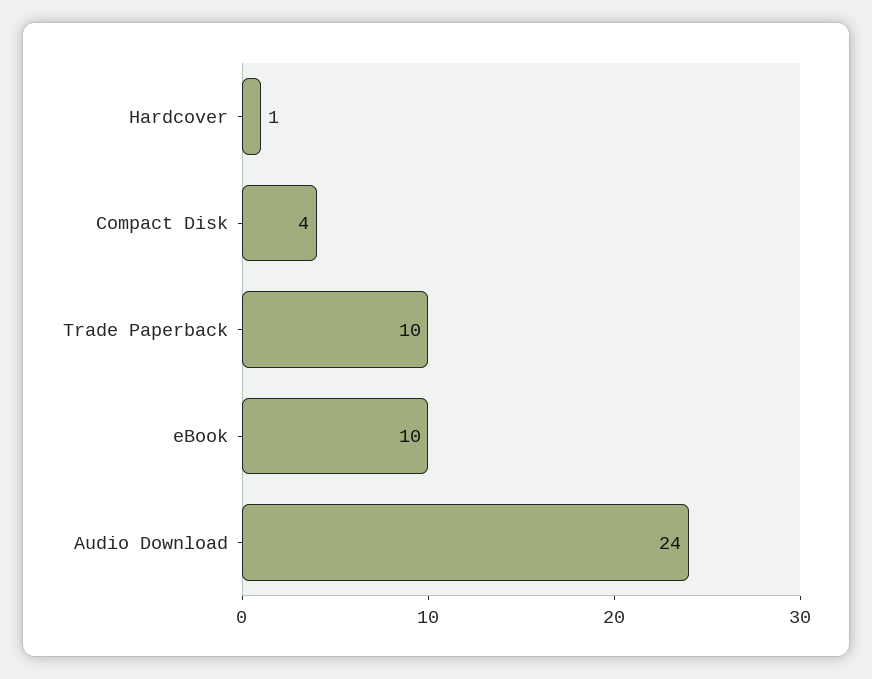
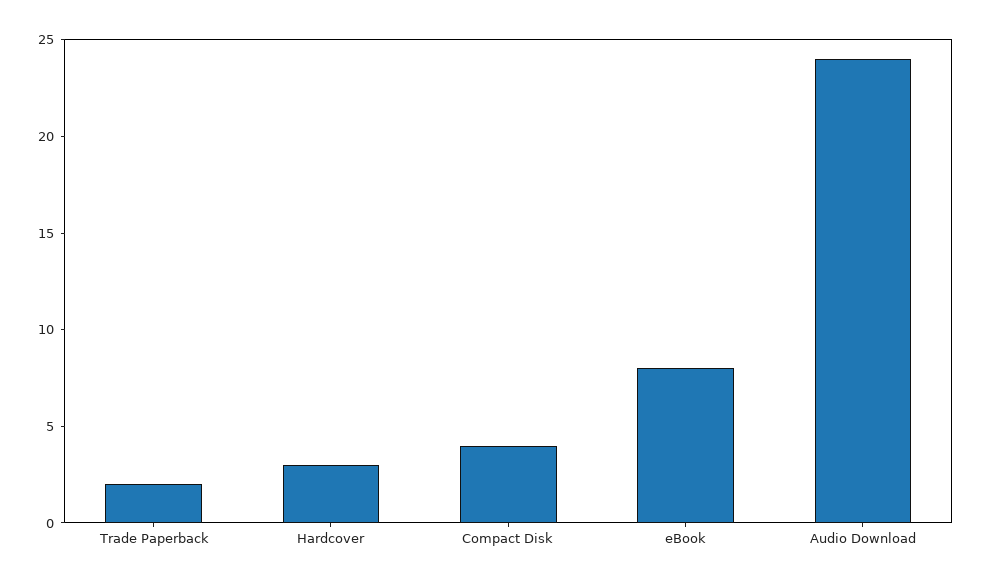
  {
-   "Hardcover": 1,
+   "Hardcover": 3,
    "Compact Disk": 4,
-   "Trade Paperback": 10,
+   "Trade Paperback": 2,
-   "eBook": 10,
+   "eBook": 8,
    "Audio Download": 24
  }

